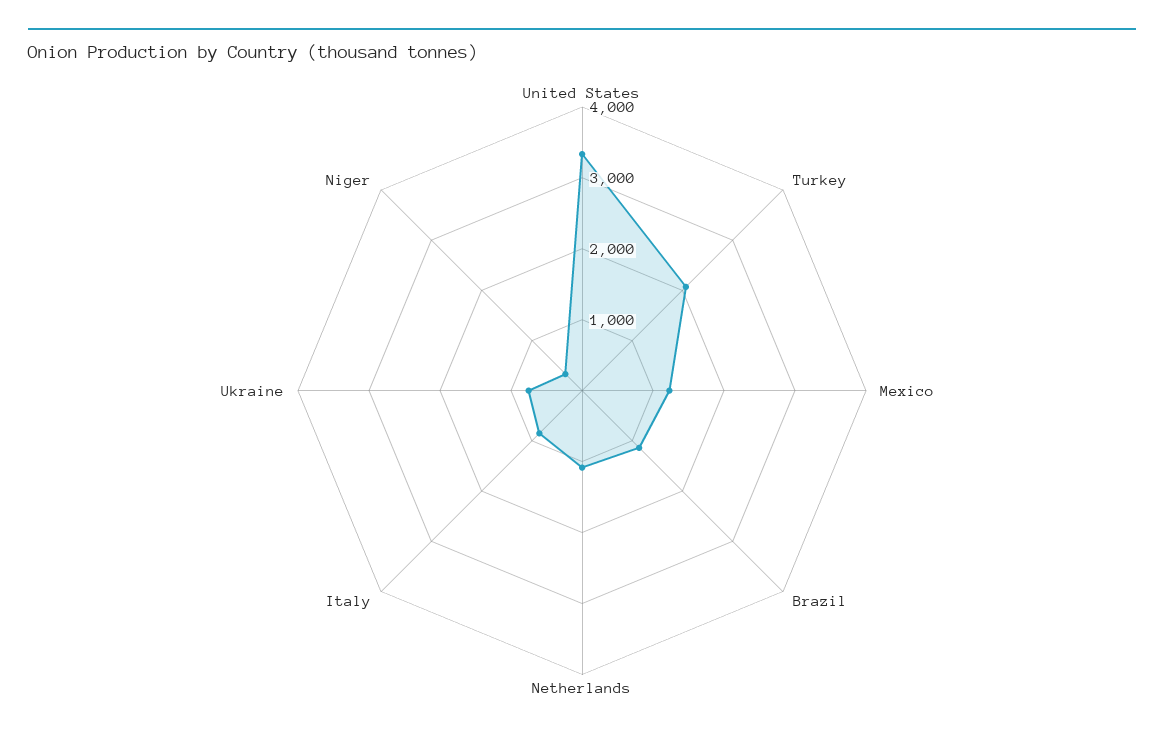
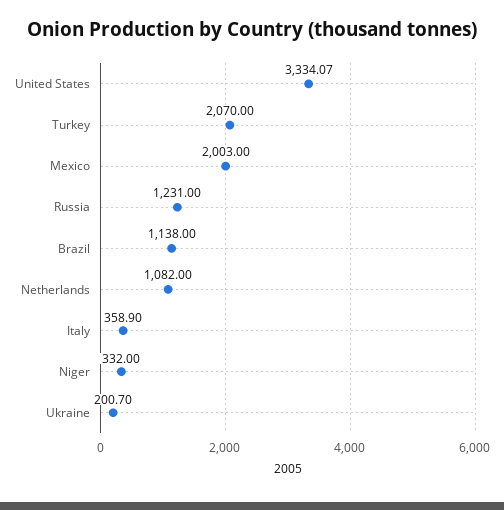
  {
    "United States": 3334.07,
    "Turkey": 2070,
-   "Mexico": 1200,
+   "Mexico": 2003,
    "Brazil": 1138,
    "Netherlands": 1082,
-   "Italy": 800,
+   "Italy": 358.9,
-   "Ukraine": 800,
+   "Ukraine": 200.7,
-   "Niger": 332
+   "Niger": 332,
+   "Russia": 1231
  }

